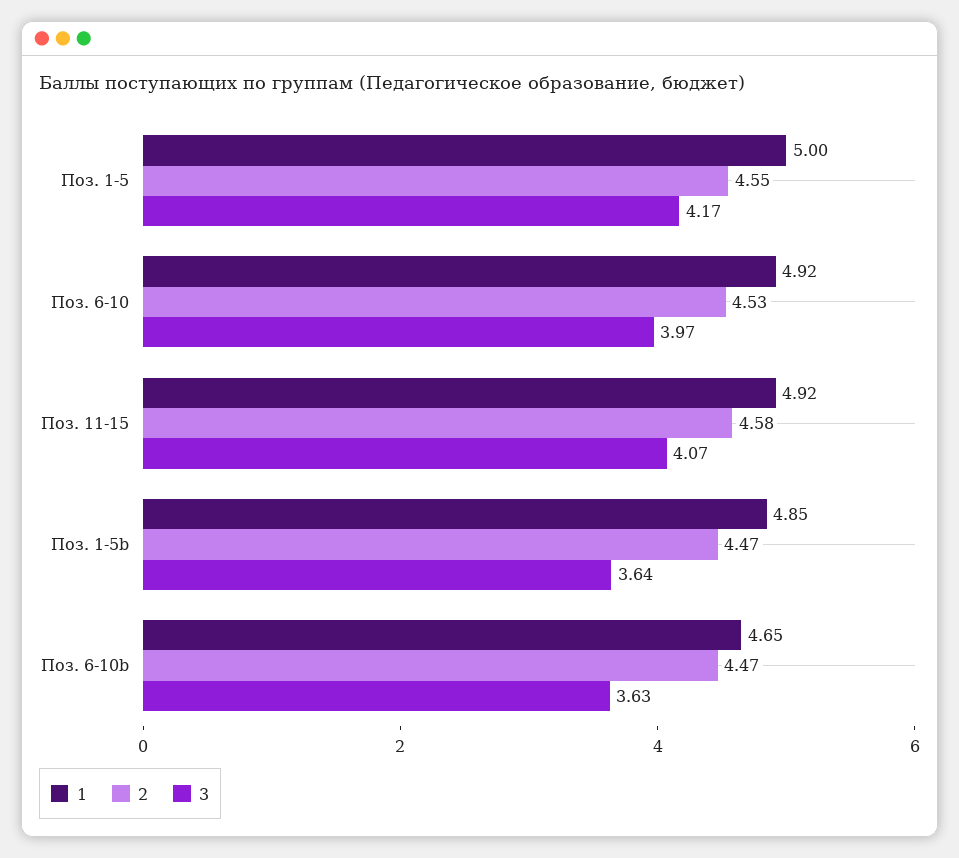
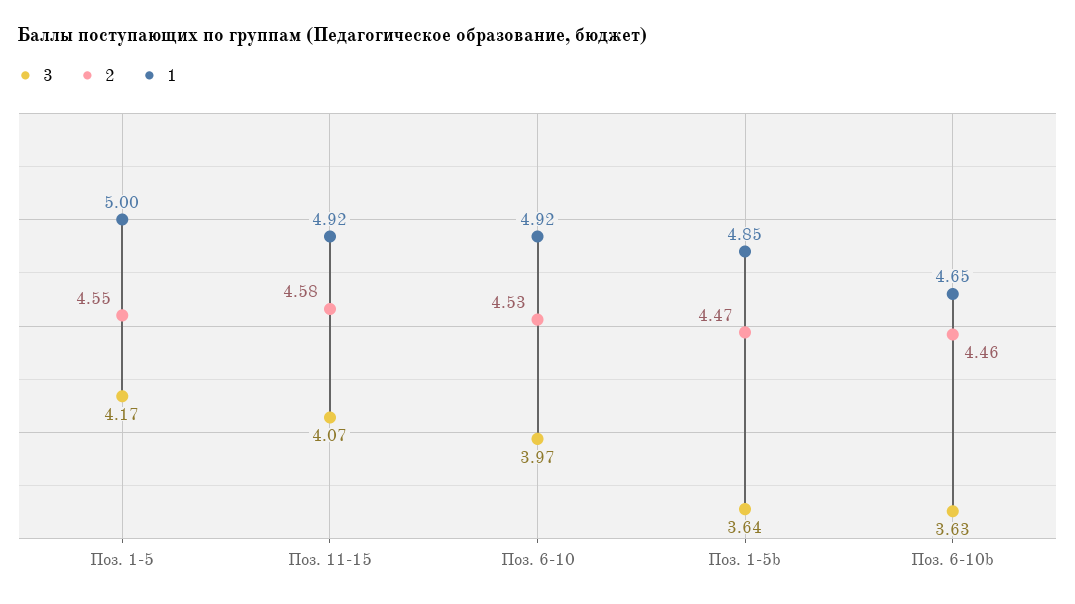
  {
    "1": {
      "Поз. 1-5": 5,
      "Поз. 6-10": 4.92,
      "Поз. 11-15": 4.92,
      "Поз. 1-5b": 4.85,
      "Поз. 6-10b": 4.65
    },
    "2": {
      "Поз. 1-5": 4.55,
      "Поз. 6-10": 4.53,
      "Поз. 11-15": 4.58,
      "Поз. 1-5b": 4.47,
-     "Поз. 6-10b": 4.47
+     "Поз. 6-10b": 4.46
    },
    "3": {
      "Поз. 1-5": 4.17,
      "Поз. 6-10": 3.97,
      "Поз. 11-15": 4.07,
      "Поз. 1-5b": 3.64,
      "Поз. 6-10b": 3.63
    }
  }

